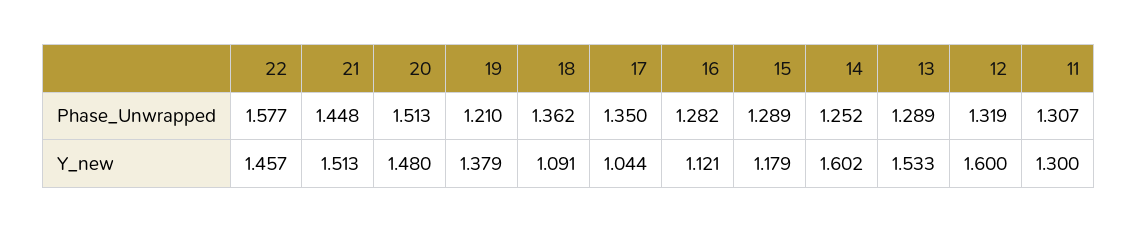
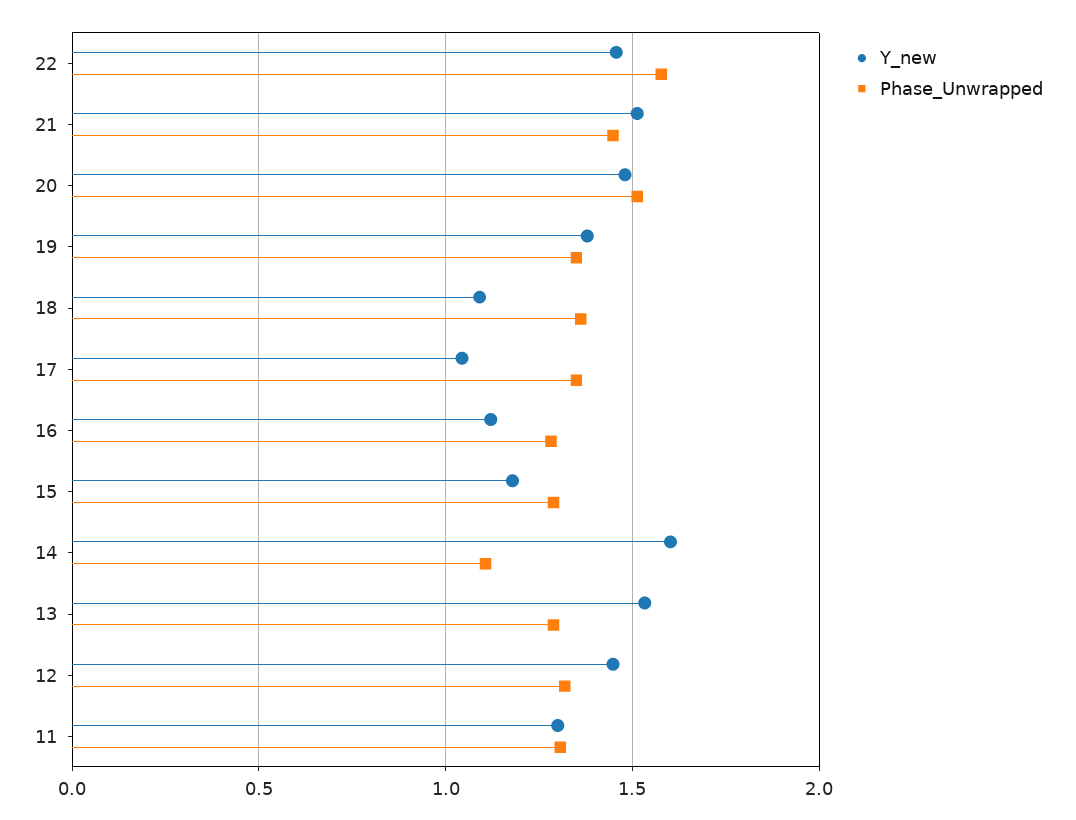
  {
    "Phase_Unwrapped": {
      "22": 1.577,
      "21": 1.448,
      "20": 1.513,
-     "19": 1.21,
+     "19": 1.35,
      "18": 1.362,
      "17": 1.35,
      "16": 1.282,
      "15": 1.289,
-     "14": 1.252,
+     "14": 1.1,
      "13": 1.289,
      "12": 1.319,
      "11": 1.307
    },
    "Y_new": {
      "22": 1.457,
      "21": 1.513,
      "20": 1.48,
      "19": 1.379,
      "18": 1.091,
      "17": 1.044,
      "16": 1.121,
      "15": 1.179,
      "14": 1.602,
      "13": 1.533,
-     "12": 1.6,
+     "12": 1.45,
      "11": 1.3
    }
  }

